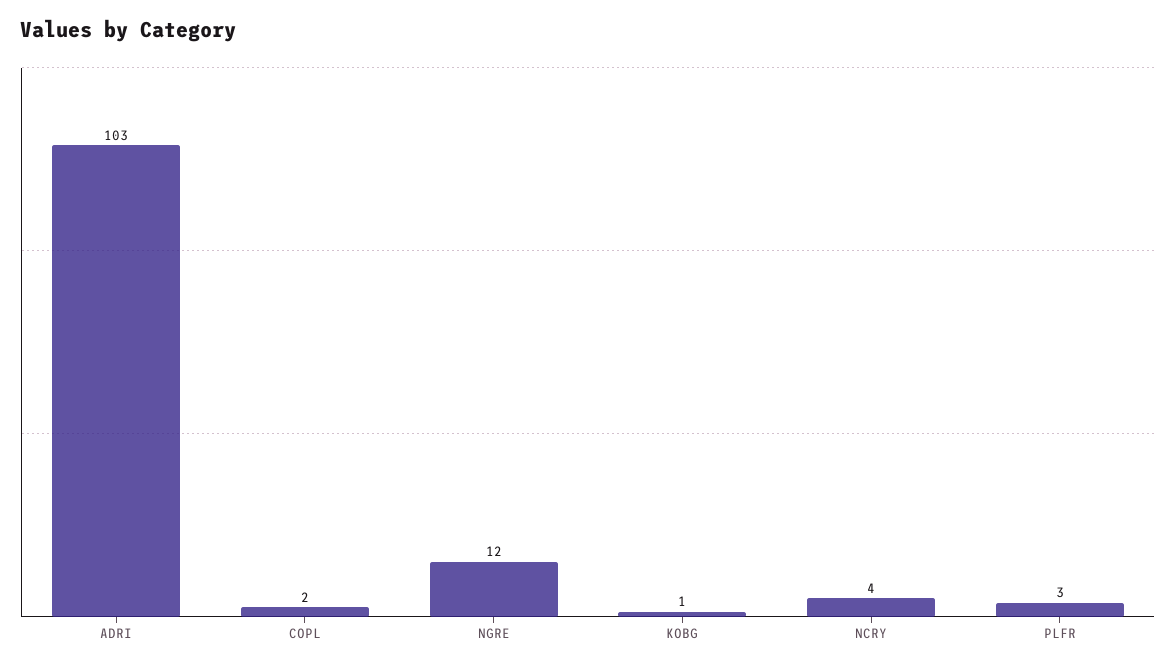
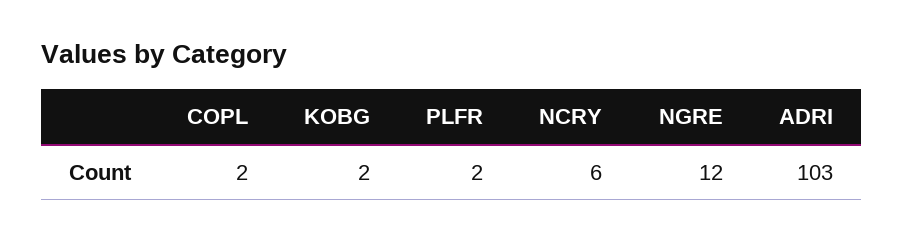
  {
    "ADRI": 103,
    "COPL": 2,
    "NGRE": 12,
-   "KOBG": 1,
+   "KOBG": 2,
-   "NCRY": 4,
+   "NCRY": 6,
-   "PLFR": 3
+   "PLFR": 2
  }

